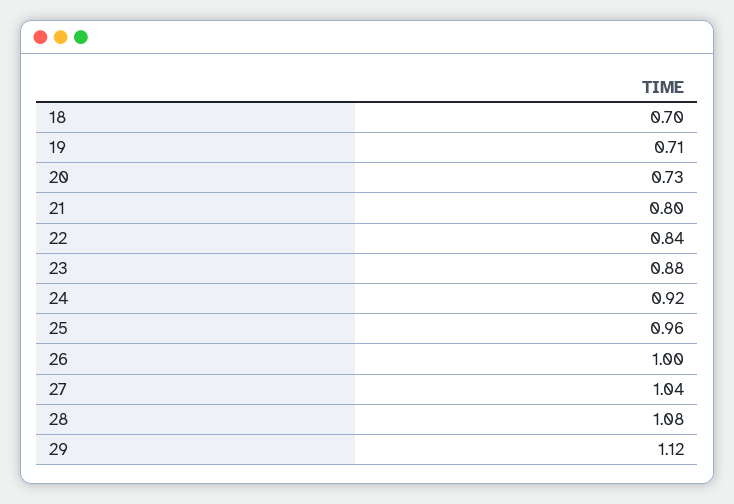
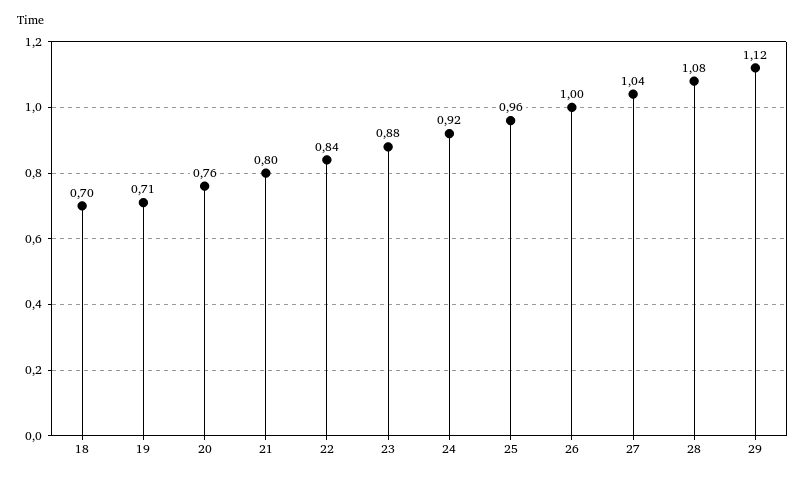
  {
    "18": 0.7,
    "19": 0.71,
-   "20": 0.73,
+   "20": 0.76,
    "21": 0.8,
    "22": 0.84,
    "23": 0.88,
    "24": 0.92,
    "25": 0.96,
    "26": 1,
    "27": 1.04,
    "28": 1.08,
    "29": 1.12
  }

